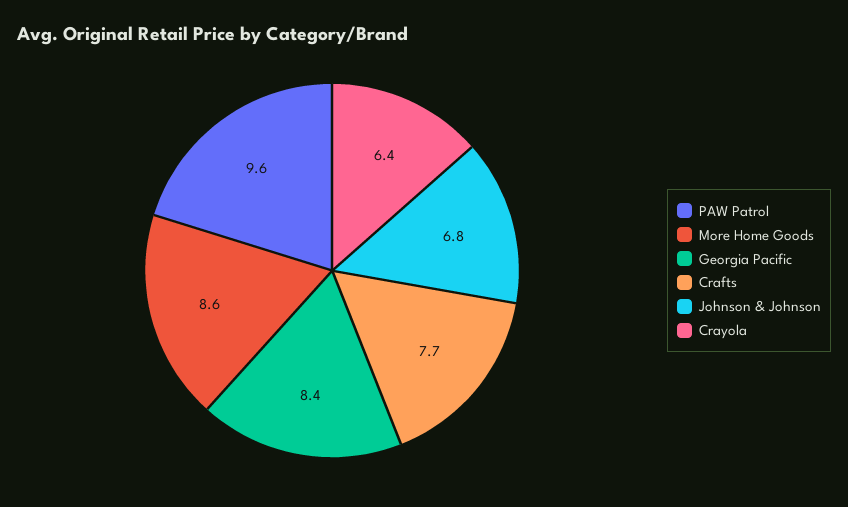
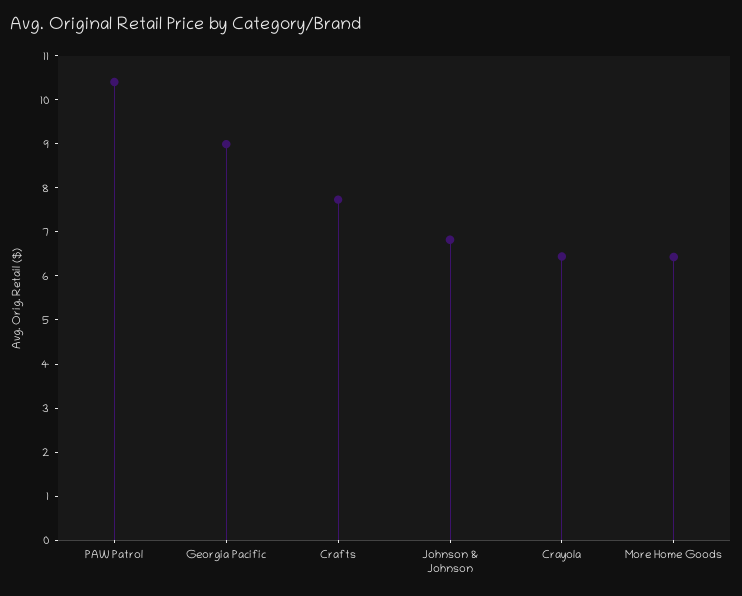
  {
-   "PAW Patrol": 9.6,
+   "PAW Patrol": 10.4,
-   "More Home Goods": 8.6,
+   "More Home Goods": 6.4,
-   "Georgia Pacific": 8.4,
+   "Georgia Pacific": 9,
    "Crafts": 7.7,
    "Johnson & Johnson": 6.8,
    "Crayola": 6.4
  }

